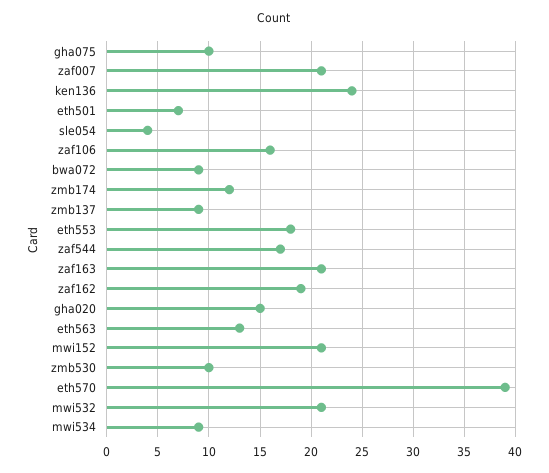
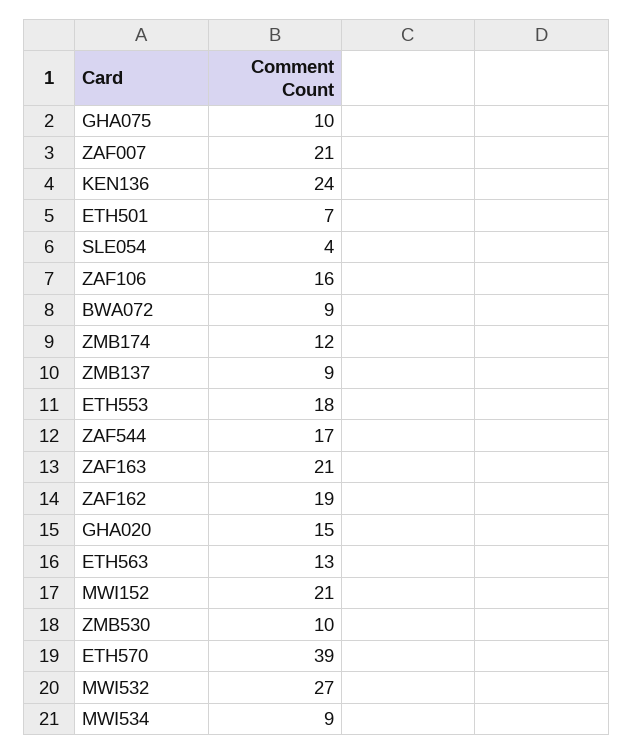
  {
    "gha075": 10,
    "zaf007": 21,
    "ken136": 24,
    "eth501": 7,
    "sle054": 4,
    "zaf106": 16,
    "bwa072": 9,
    "zmb174": 12,
    "zmb137": 9,
    "eth553": 18,
    "zaf544": 17,
    "zaf163": 21,
    "zaf162": 19,
    "gha020": 15,
    "eth563": 13,
    "mwi152": 21,
    "zmb530": 10,
    "eth570": 39,
-   "mwi532": 21,
+   "mwi532": 27,
    "mwi534": 9
  }

